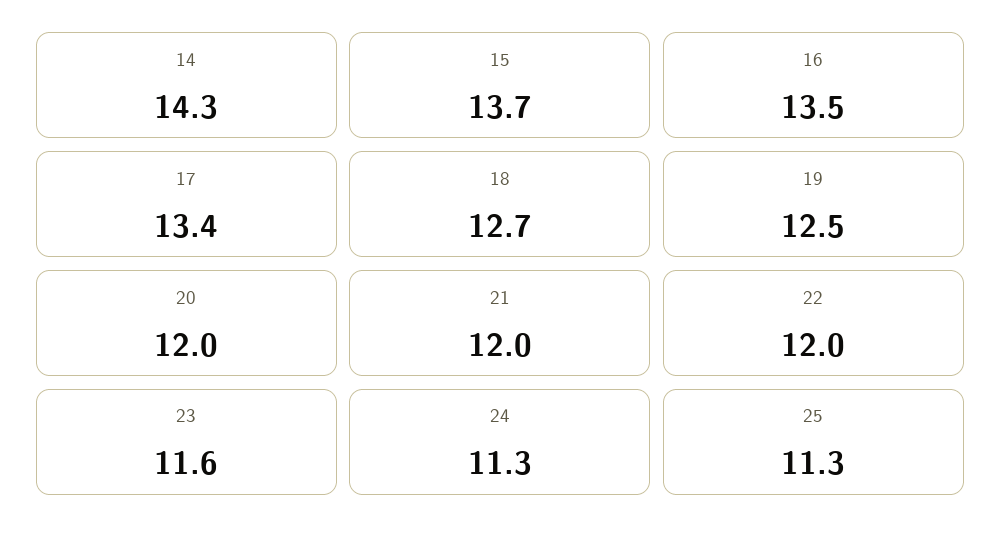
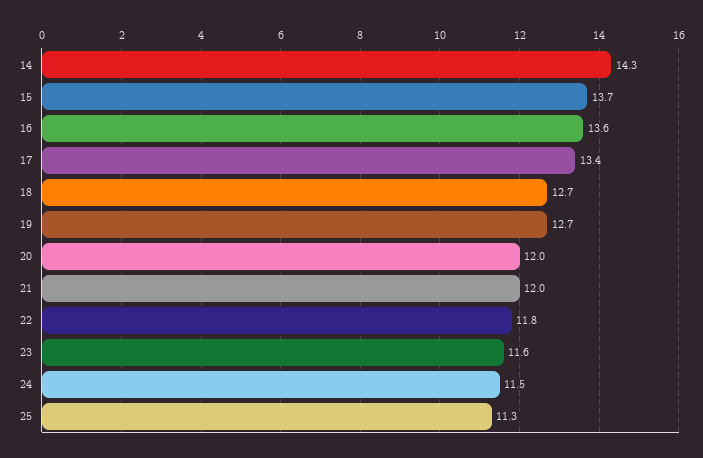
  {
    "14": 14.3,
    "15": 13.7,
-   "16": 13.5,
+   "16": 13.6,
    "17": 13.4,
    "18": 12.7,
-   "19": 12.5,
+   "19": 12.7,
    "20": 12,
    "21": 12,
-   "22": 12,
+   "22": 11.8,
    "23": 11.6,
-   "24": 11.3,
+   "24": 11.5,
    "25": 11.3
  }

